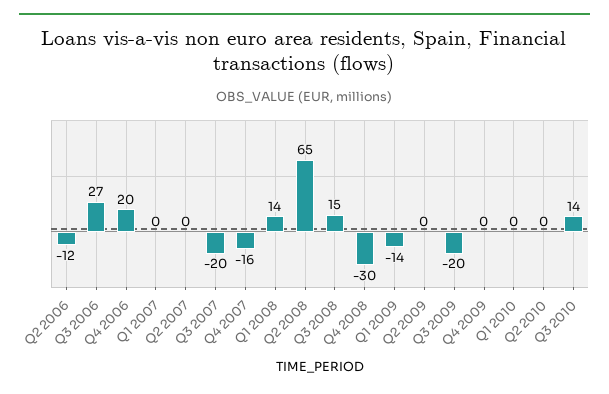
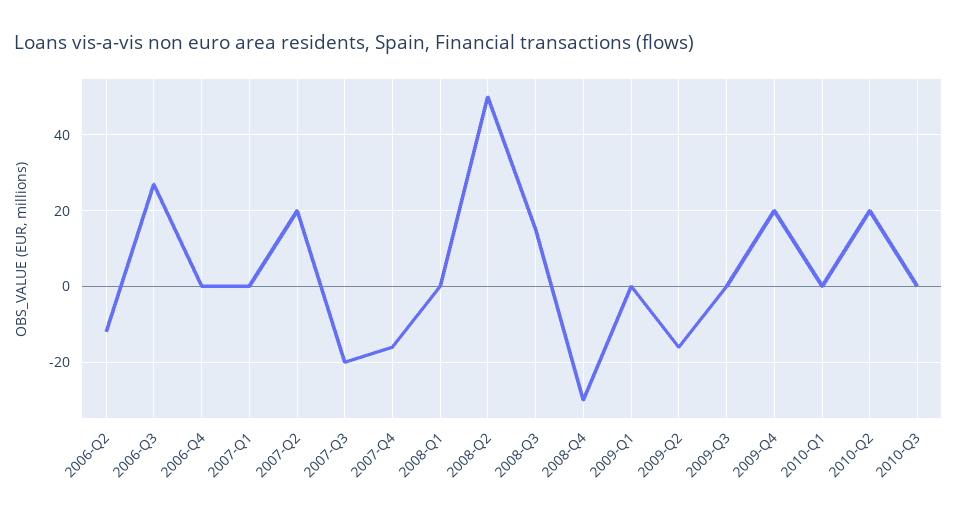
  {
    "Q2 2006": -12,
    "Q3 2006": 27,
-   "Q4 2006": 20,
+   "Q4 2006": 0,
    "Q1 2007": 0,
-   "Q2 2007": 0,
+   "Q2 2007": 20,
    "Q3 2007": -20,
    "Q4 2007": -16,
-   "Q1 2008": 14,
+   "Q1 2008": 0,
-   "Q2 2008": 65,
+   "Q2 2008": 50,
    "Q3 2008": 15,
    "Q4 2008": -30,
-   "Q1 2009": -14,
+   "Q1 2009": 0,
-   "Q2 2009": 0,
+   "Q2 2009": -15,
-   "Q3 2009": -20,
+   "Q3 2009": 0,
-   "Q4 2009": 0,
+   "Q4 2009": 20,
    "Q1 2010": 0,
-   "Q2 2010": 0,
+   "Q2 2010": 20,
-   "Q3 2010": 14
+   "Q3 2010": 0
  }

